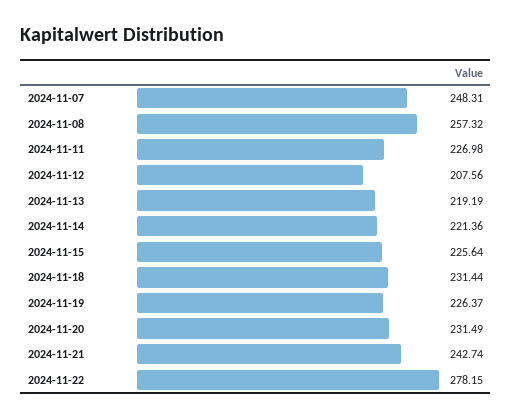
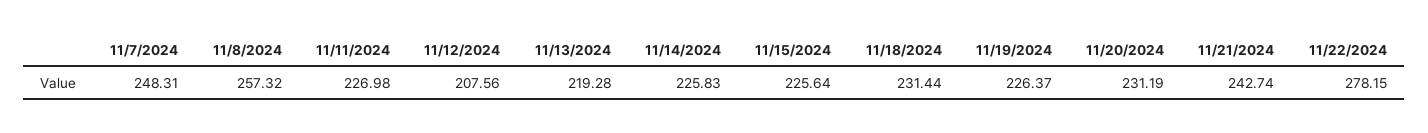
  {
    "2024-11-07": 248.31,
    "2024-11-08": 257.32,
    "2024-11-11": 226.98,
    "2024-11-12": 207.56,
-   "2024-11-13": 219.19,
+   "2024-11-13": 219.28,
-   "2024-11-14": 221.36,
+   "2024-11-14": 225.83,
    "2024-11-15": 225.64,
    "2024-11-18": 231.44,
    "2024-11-19": 226.37,
-   "2024-11-20": 231.49,
+   "2024-11-20": 231.19,
    "2024-11-21": 242.74,
    "2024-11-22": 278.15
  }

